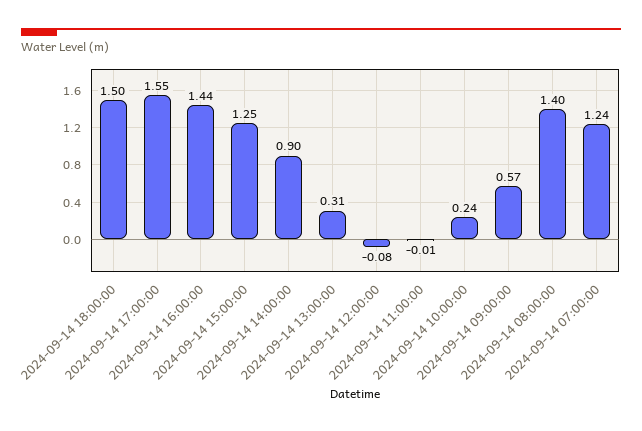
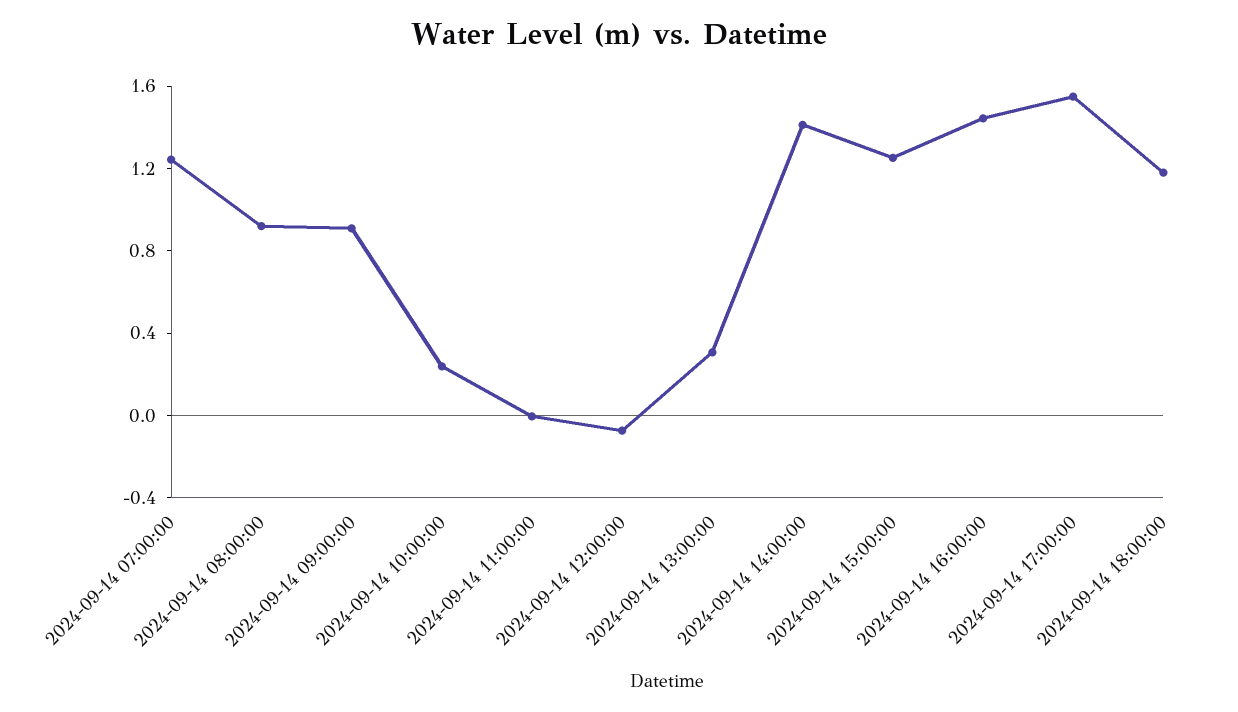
  {
-   "2024-09-14 18:00:00": 1.5,
+   "2024-09-14 18:00:00": 1.2,
    "2024-09-14 17:00:00": 1.55,
    "2024-09-14 16:00:00": 1.44,
    "2024-09-14 15:00:00": 1.25,
-   "2024-09-14 14:00:00": 0.9,
+   "2024-09-14 14:00:00": 1.4,
    "2024-09-14 13:00:00": 0.31,
    "2024-09-14 12:00:00": -0.08,
    "2024-09-14 11:00:00": -0.01,
    "2024-09-14 10:00:00": 0.24,
-   "2024-09-14 09:00:00": 0.57,
+   "2024-09-14 09:00:00": 0.9,
-   "2024-09-14 08:00:00": 1.4,
+   "2024-09-14 08:00:00": 0.9,
    "2024-09-14 07:00:00": 1.24
  }

